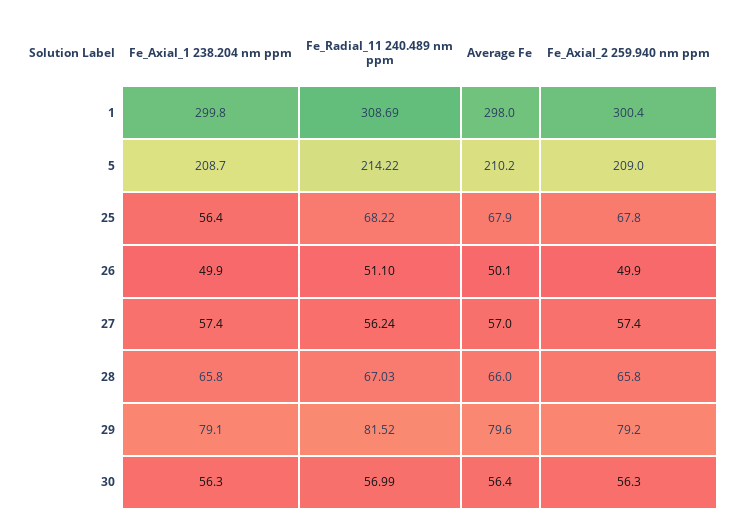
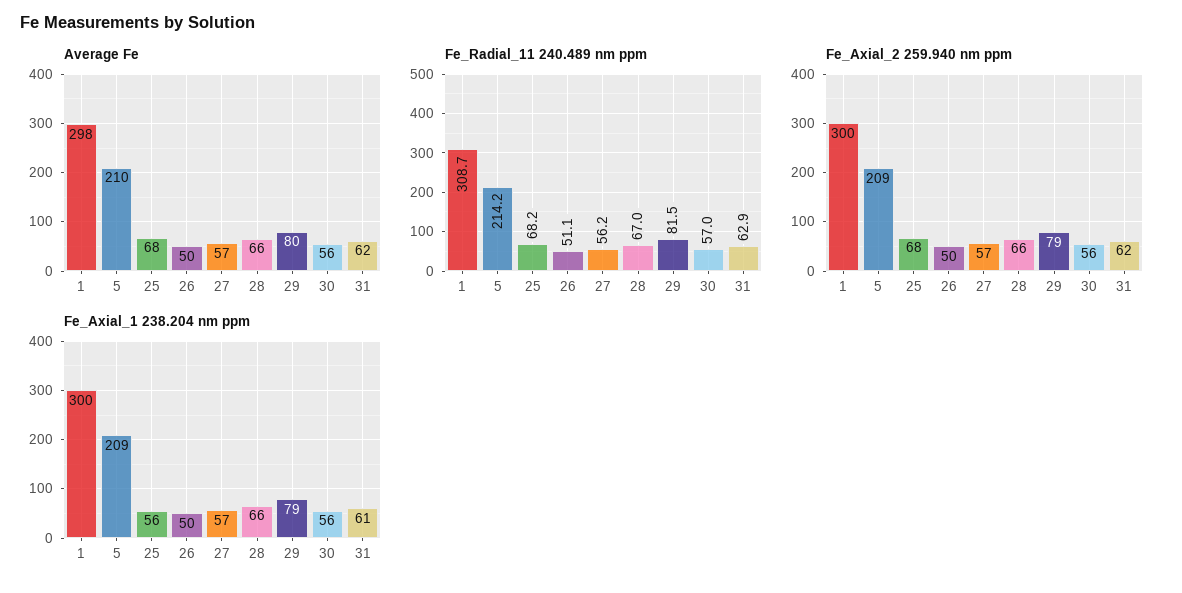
  {
    "Fe_Axial_1 238.204 nm ppm": {
      "1": 299.8,
      "5": 208.7,
      "25": 56.4,
      "26": 49.9,
      "27": 57.4,
      "28": 65.8,
      "29": 79.1,
-     "30": 56.3
+     "30": 56.3,
+     "31": 61
    },
    "Fe_Radial_11 240.489 nm ppm": {
      "1": 308.69,
      "5": 214.22,
      "25": 68.22,
      "26": 51.1,
      "27": 56.24,
      "28": 67.03,
      "29": 81.52,
-     "30": 56.99
+     "30": 56.99,
+     "31": 62.9
    },
    "Average Fe": {
      "1": 298,
      "5": 210.2,
      "25": 67.9,
      "26": 50.1,
      "27": 57,
      "28": 66,
      "29": 79.6,
-     "30": 56.4
+     "30": 56.4,
+     "31": 62
    },
    "Fe_Axial_2 259.940 nm ppm": {
      "1": 300.4,
      "5": 209,
      "25": 67.8,
      "26": 49.9,
      "27": 57.4,
      "28": 65.8,
      "29": 79.2,
-     "30": 56.3
+     "30": 56.3,
+     "31": 62
    }
  }

